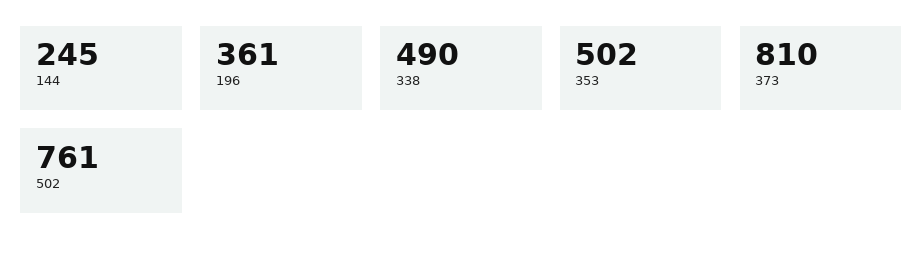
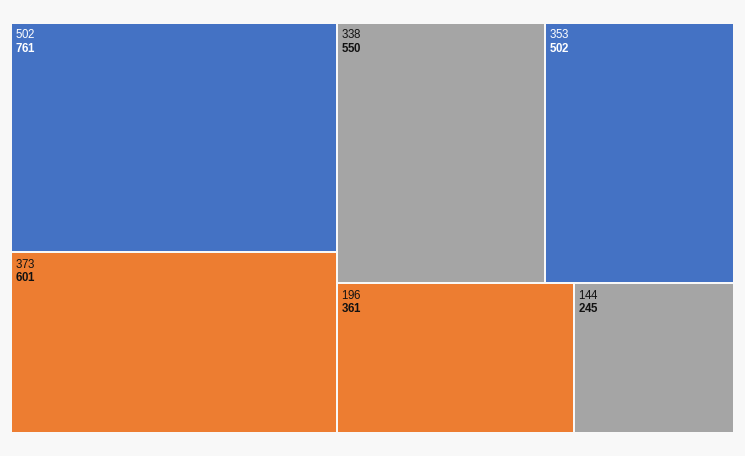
  {
    "144": 245,
    "196": 361,
-   "338": 490,
+   "338": 550,
    "353": 502,
-   "373": 810,
+   "373": 601,
    "502": 761
  }

